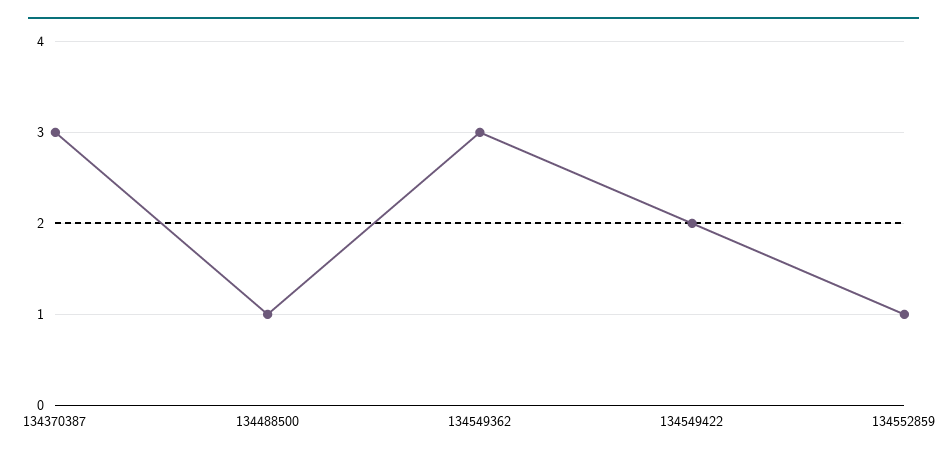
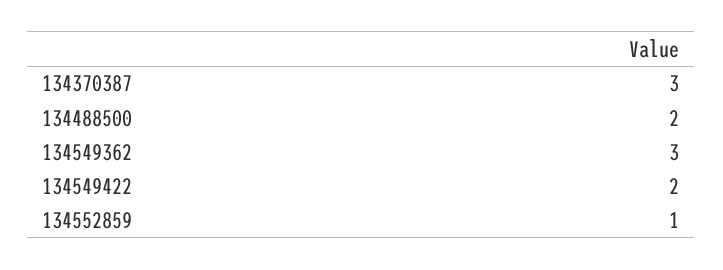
  {
    "134370387": 3,
-   "134488500": 1,
+   "134488500": 2,
    "134549362": 3,
    "134549422": 2,
    "134552859": 1
  }

